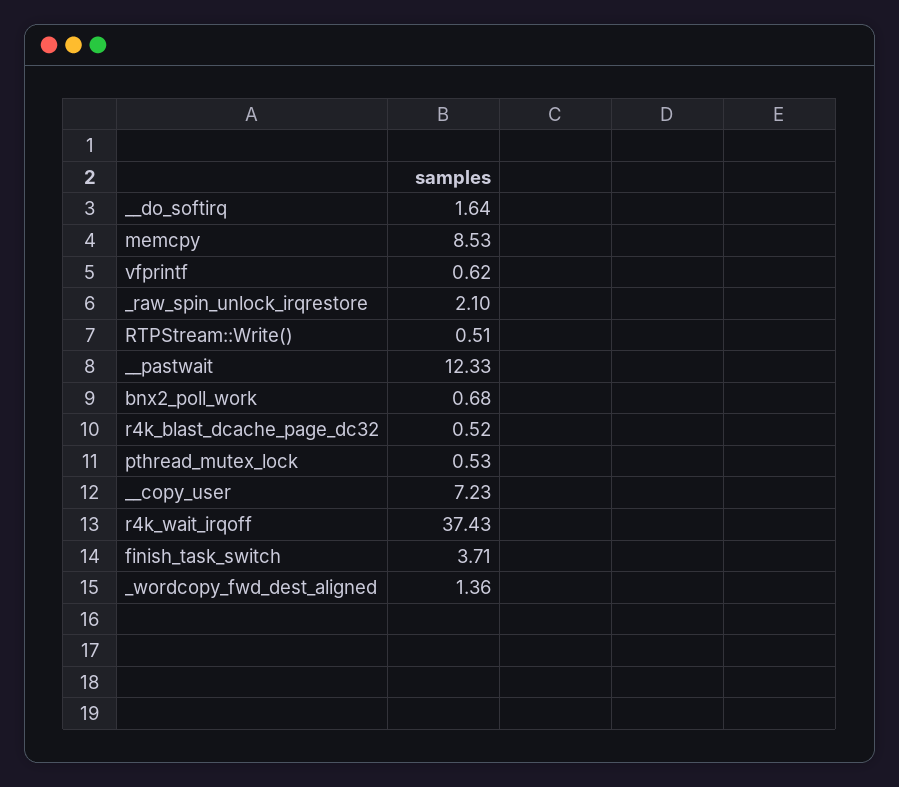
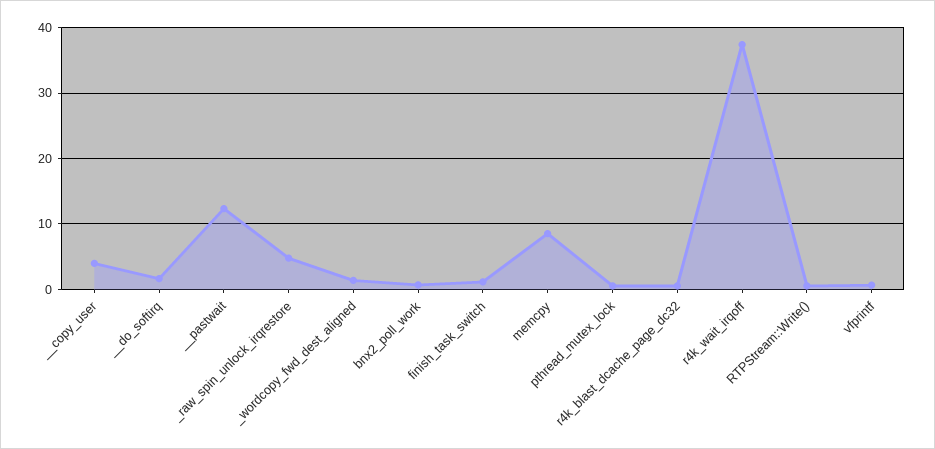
  {
    "__do_softirq": 1.64,
    "memcpy": 8.53,
    "vfprintf": 0.62,
-   "_raw_spin_unlock_irqrestore": 2.1,
+   "_raw_spin_unlock_irqrestore": 5,
    "RTPStream::Write()": 0.51,
    "__pastwait": 12.33,
    "bnx2_poll_work": 0.68,
    "r4k_blast_dcache_page_dc32": 0.52,
    "pthread_mutex_lock": 0.53,
-   "__copy_user": 7.23,
+   "__copy_user": 4,
    "r4k_wait_irqoff": 37.43,
-   "finish_task_switch": 3.71,
+   "finish_task_switch": 1,
    "_wordcopy_fwd_dest_aligned": 1.36
  }

